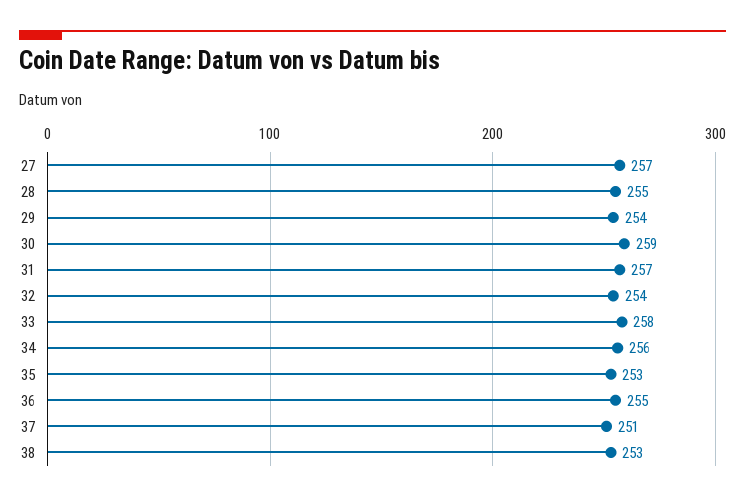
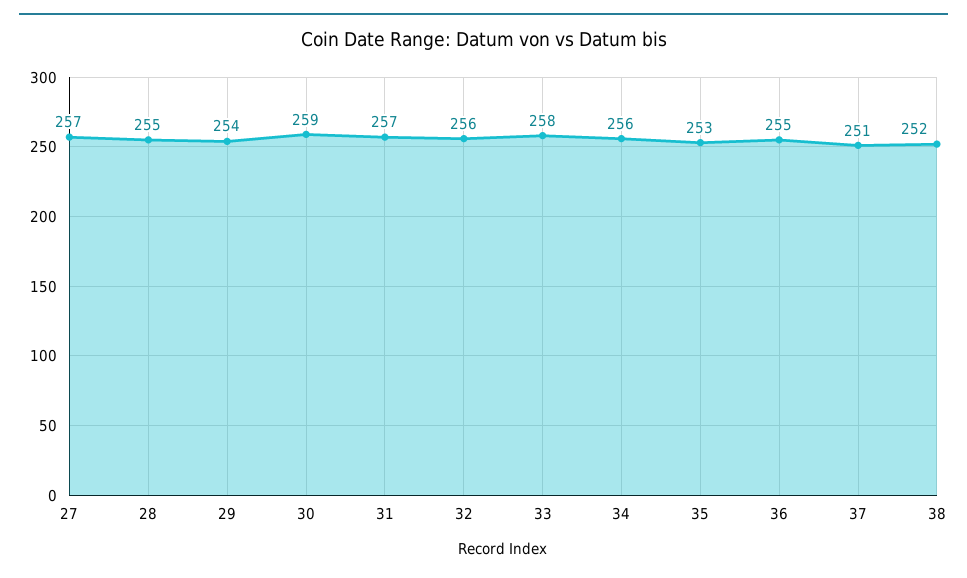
  {
    "27": 257,
    "28": 255,
    "29": 254,
    "30": 259,
    "31": 257,
-   "32": 254,
+   "32": 256,
    "33": 258,
    "34": 256,
    "35": 253,
    "36": 255,
    "37": 251,
-   "38": 253
+   "38": 252
  }

